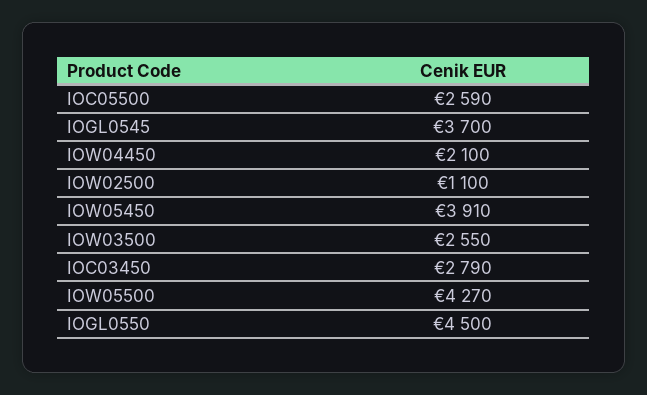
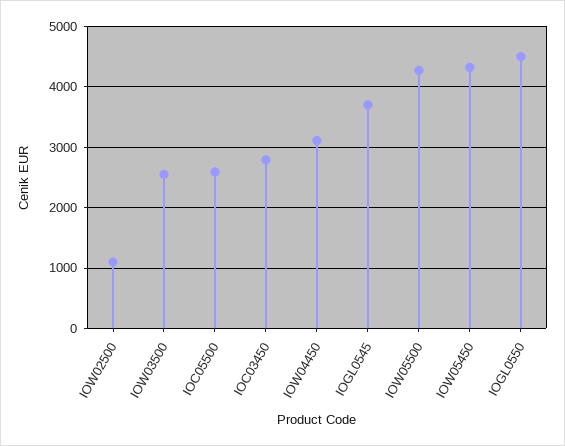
  {
    "IOC05500": 2590,
    "IOGL0545": 3700,
-   "IOW04450": 2100,
+   "IOW04450": 3100,
    "IOW02500": 1100,
-   "IOW05450": 3910,
+   "IOW05450": 4300,
    "IOW03500": 2550,
    "IOC03450": 2790,
    "IOW05500": 4270,
    "IOGL0550": 4500
  }

